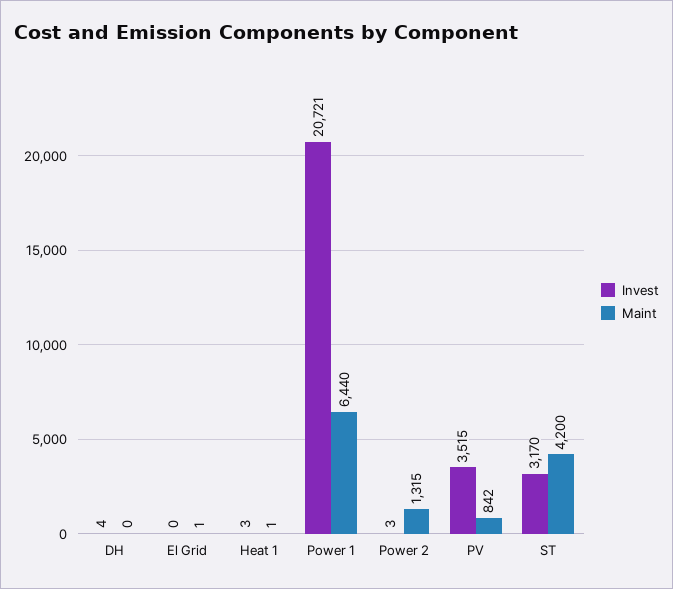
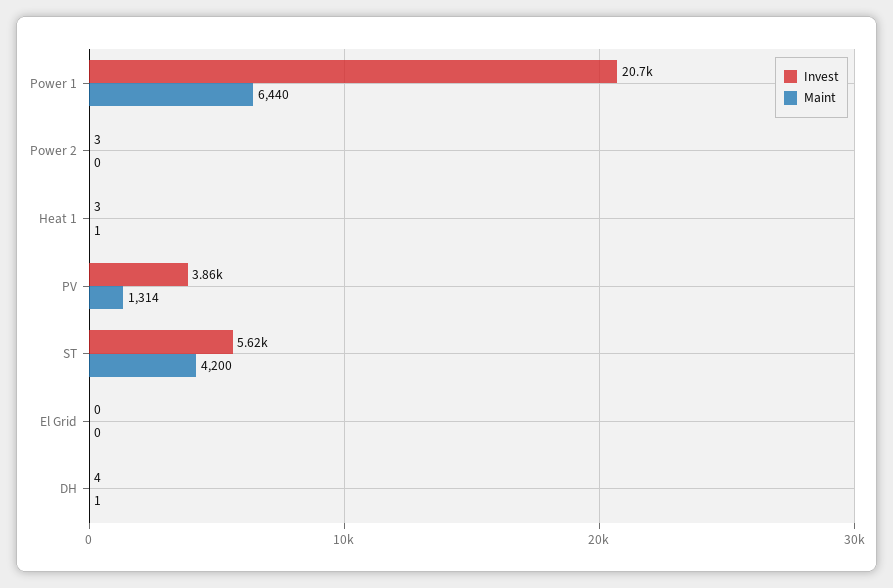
  {
    "Invest": {
      "DH": 4,
      "El Grid": 0,
      "Heat 1": 3,
      "Power 1": 20721,
      "Power 2": 3,
-     "PV": 3515,
+     "PV": 3860,
-     "ST": 3170
+     "ST": 5620
    },
    "Maint": {
-     "DH": 0,
+     "DH": 1,
-     "El Grid": 1,
+     "El Grid": 0,
      "Heat 1": 1,
      "Power 1": 6440,
-     "Power 2": 1315,
+     "Power 2": 0,
-     "PV": 842,
+     "PV": 1314,
      "ST": 4200
    }
  }

